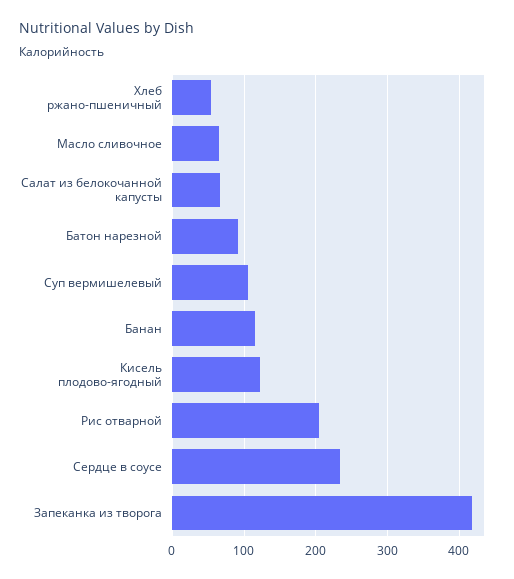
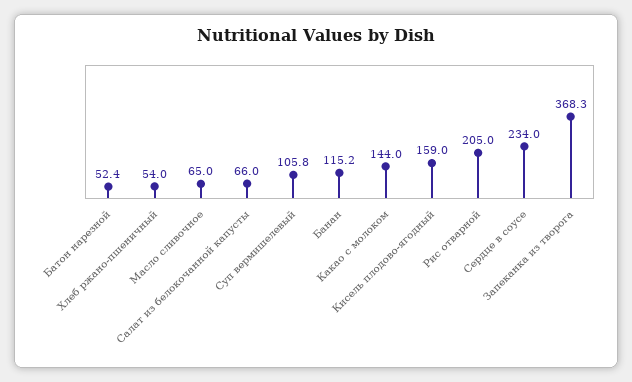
  {
    "Хлеб ржано-пшеничный": 54,
    "Масло сливочное": 65,
    "Салат из белокочанной капусты": 66,
-   "Батон нарезной": 90,
+   "Батон нарезной": 52.4,
    "Суп вермишелевый": 105.8,
    "Банан": 115.2,
-   "Кисель плодово-ягодный": 120,
+   "Кисель плодово-ягодный": 159,
    "Рис отварной": 205,
    "Сердце в соусе": 234,
-   "Запеканка из творога": 420
+   "Запеканка из творога": 368.3,
+   "Какао с молоком": 144
  }

